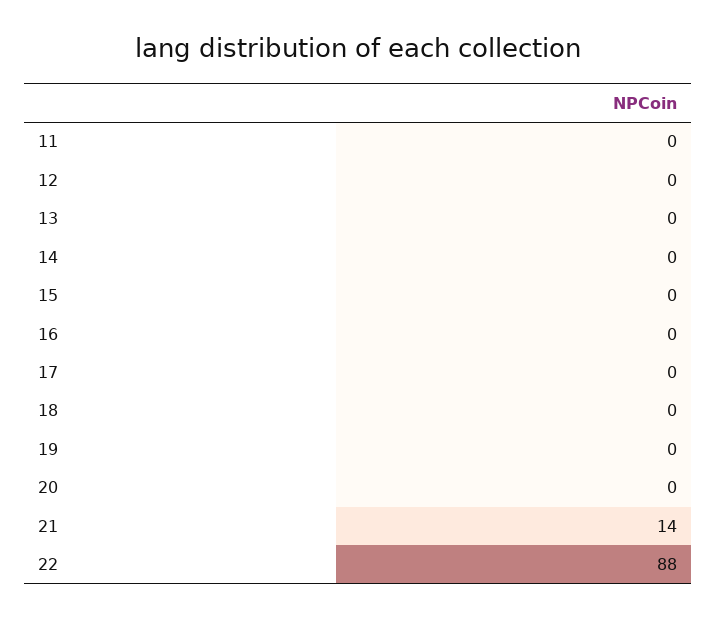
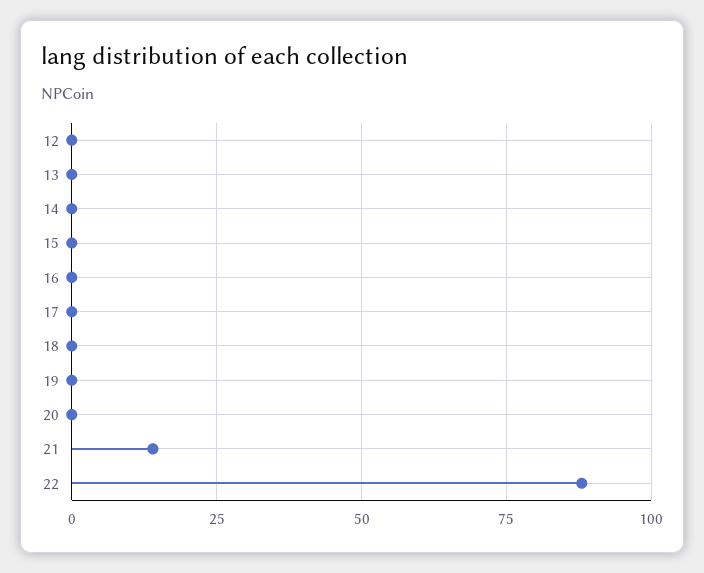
  {
-   "11": 0,
    "12": 0,
    "13": 0,
    "14": 0,
    "15": 0,
    "16": 0,
    "17": 0,
    "18": 0,
    "19": 0,
    "20": 0,
    "21": 14,
    "22": 88
  }

